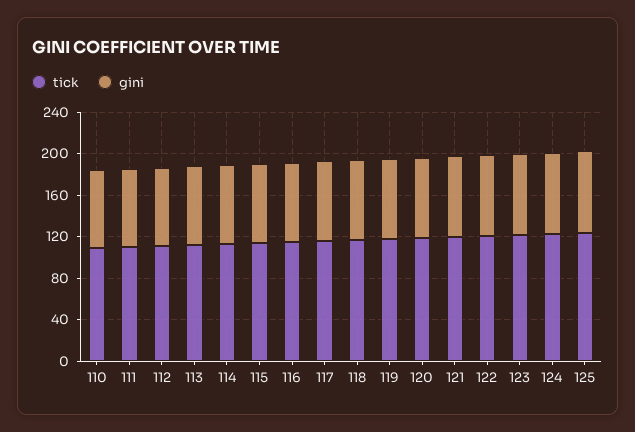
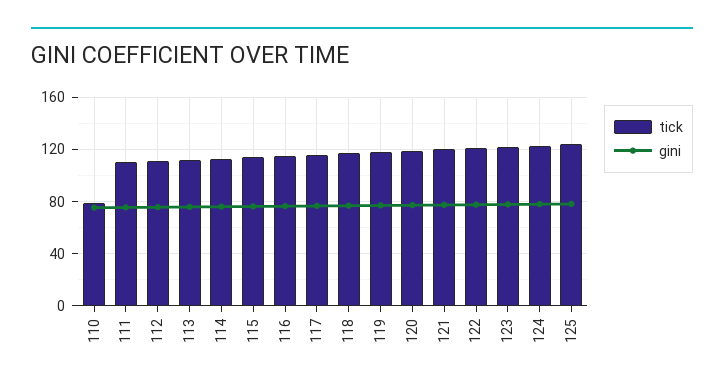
  {
    "tick": {
-     "110": 110,
+     "110": 80,
      "111": 110,
      "112": 110,
      "113": 110,
      "114": 115,
      "115": 115,
      "116": 115,
      "117": 115,
      "118": 115,
      "119": 120,
      "120": 120,
      "121": 120,
      "122": 120,
      "123": 120,
      "124": 125,
      "125": 125
    },
    "gini": {
      "110": 75,
      "111": 75,
      "112": 75,
      "113": 75,
      "114": 75,
      "115": 75,
      "116": 75,
      "117": 75,
      "118": 75,
      "119": 75,
      "120": 75,
      "121": 80,
      "122": 80,
      "123": 80,
      "124": 80,
      "125": 80
    }
  }

